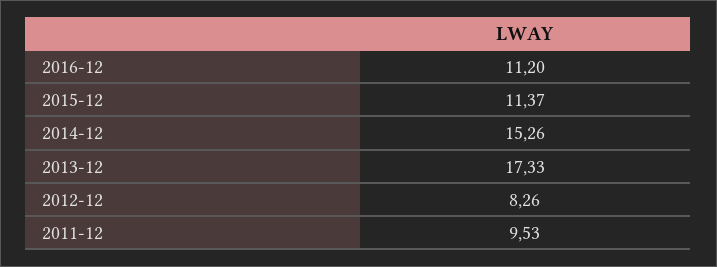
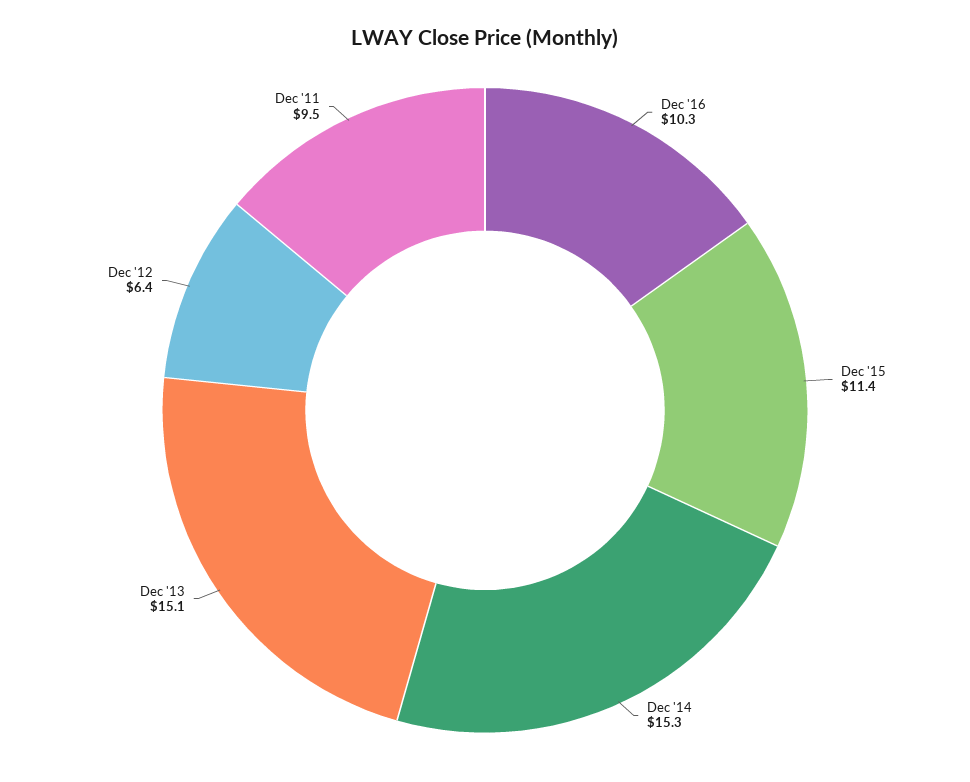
  {
-   "2016-12": 11.2,
+   "2016-12": 10.3,
    "2015-12": 11.37,
    "2014-12": 15.26,
-   "2013-12": 17.33,
+   "2013-12": 15.1,
-   "2012-12": 8.26,
+   "2012-12": 6.4,
    "2011-12": 9.53
  }

